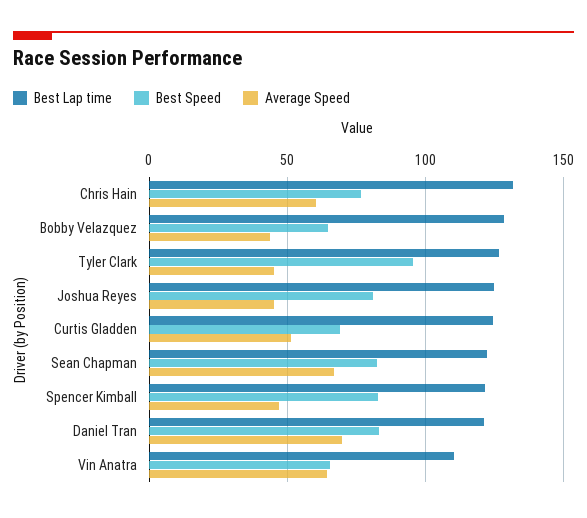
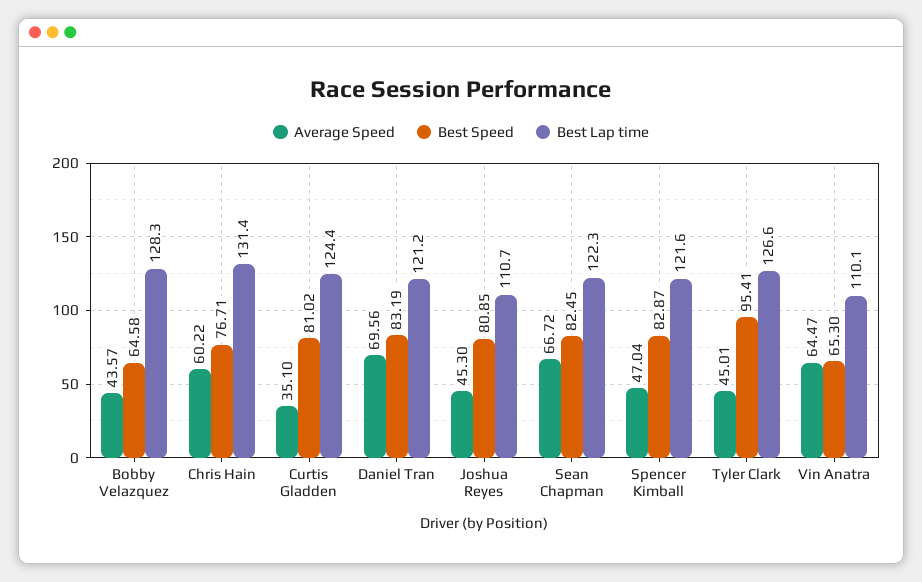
  {
    "Best Lap time": {
      "Chris Hain": 131.4,
      "Bobby Velazquez": 128.3,
      "Tyler Clark": 126.6,
-     "Joshua Reyes": 125,
+     "Joshua Reyes": 110.7,
      "Curtis Gladden": 124.4,
      "Sean Chapman": 122.3,
      "Spencer Kimball": 121.6,
      "Daniel Tran": 121.2,
      "Vin Anatra": 110.1
    },
    "Best Speed": {
      "Chris Hain": 76.71,
      "Bobby Velazquez": 64.58,
      "Tyler Clark": 95.41,
      "Joshua Reyes": 80.85,
-     "Curtis Gladden": 70,
+     "Curtis Gladden": 81.02,
      "Sean Chapman": 82.45,
      "Spencer Kimball": 82.87,
      "Daniel Tran": 83.19,
      "Vin Anatra": 65.3
    },
    "Average Speed": {
      "Chris Hain": 60.22,
      "Bobby Velazquez": 43.57,
      "Tyler Clark": 45.01,
      "Joshua Reyes": 45.3,
-     "Curtis Gladden": 50,
+     "Curtis Gladden": 35.1,
      "Sean Chapman": 66.72,
      "Spencer Kimball": 47.04,
      "Daniel Tran": 69.56,
      "Vin Anatra": 64.47
    }
  }

